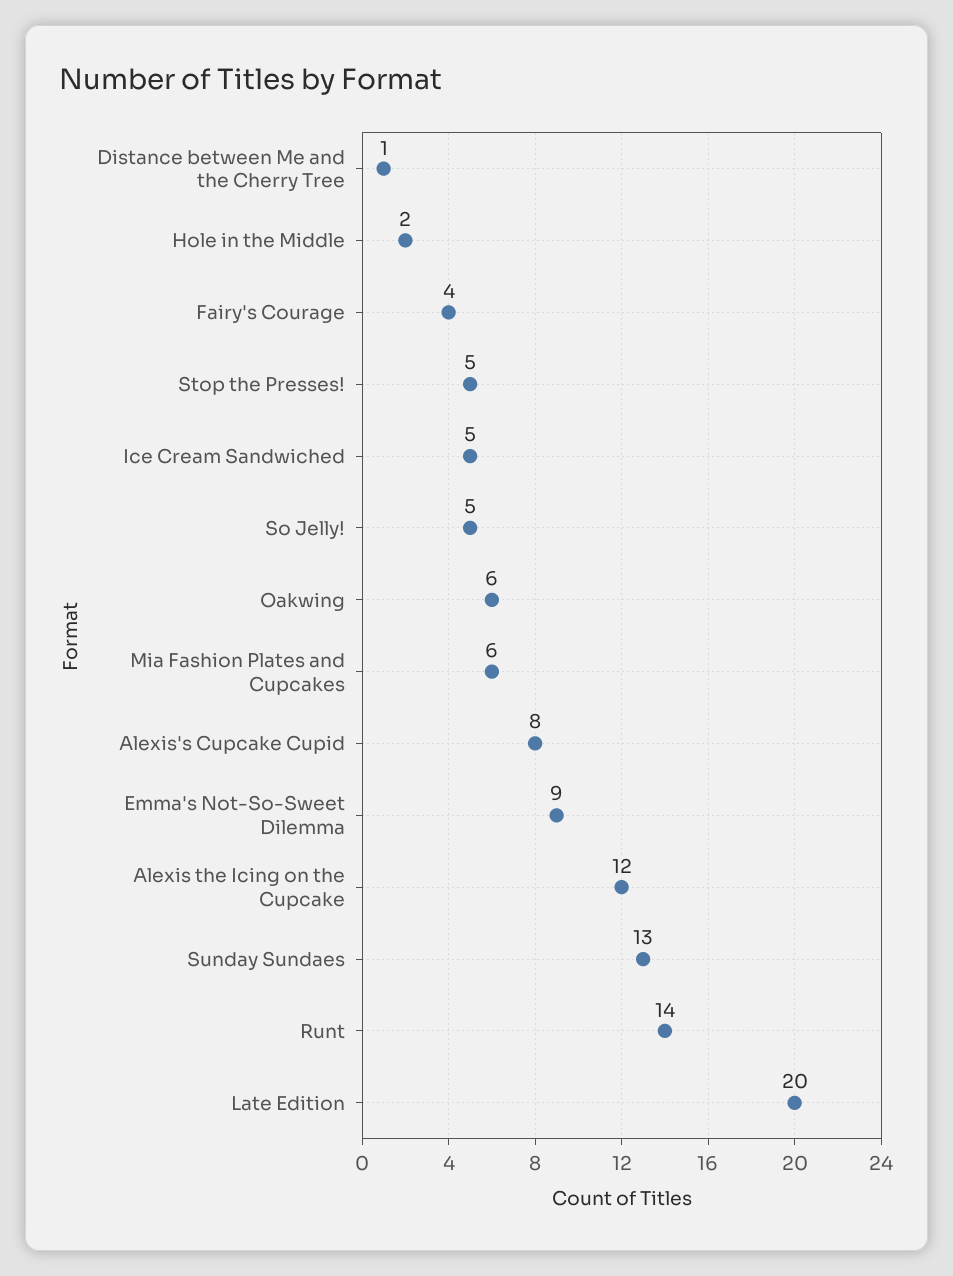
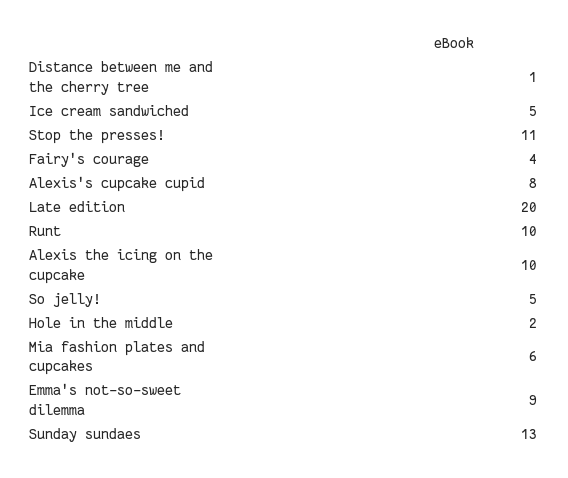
  {
    "Distance between Me and the Cherry Tree": 1,
    "Hole in the Middle": 2,
    "Fairy's Courage": 4,
-   "Stop the Presses!": 5,
+   "Stop the Presses!": 11,
    "Ice Cream Sandwiched": 5,
    "So Jelly!": 5,
-   "Oakwing": 6,
    "Mia Fashion Plates and Cupcakes": 6,
    "Alexis's Cupcake Cupid": 8,
    "Emma's Not-So-Sweet Dilemma": 9,
-   "Alexis the Icing on the Cupcake": 12,
+   "Alexis the Icing on the Cupcake": 10,
    "Sunday Sundaes": 13,
-   "Runt": 14,
+   "Runt": 10,
    "Late Edition": 20
  }

